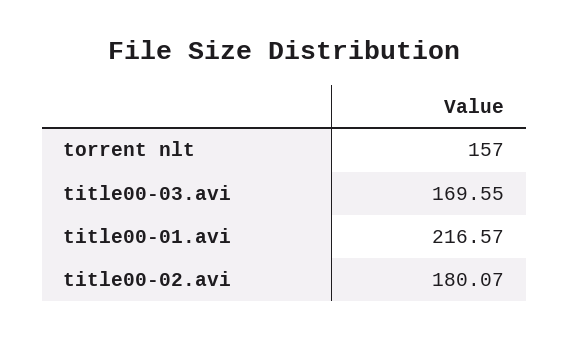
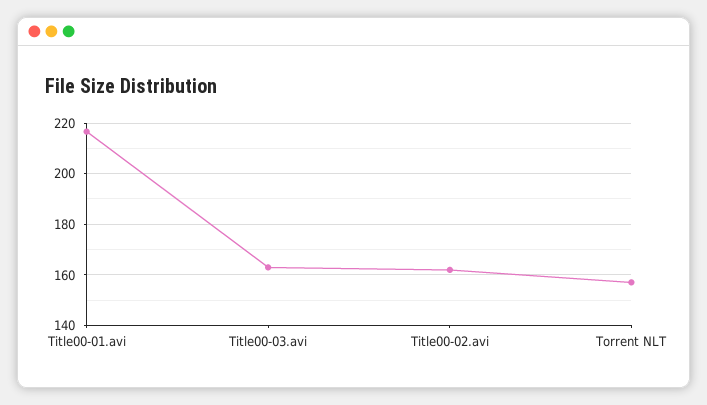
  {
    "torrent nlt": 157,
-   "title00-03.avi": 169.55,
+   "title00-03.avi": 162.5,
    "title00-01.avi": 216.57,
-   "title00-02.avi": 180.07
+   "title00-02.avi": 162.5
  }

